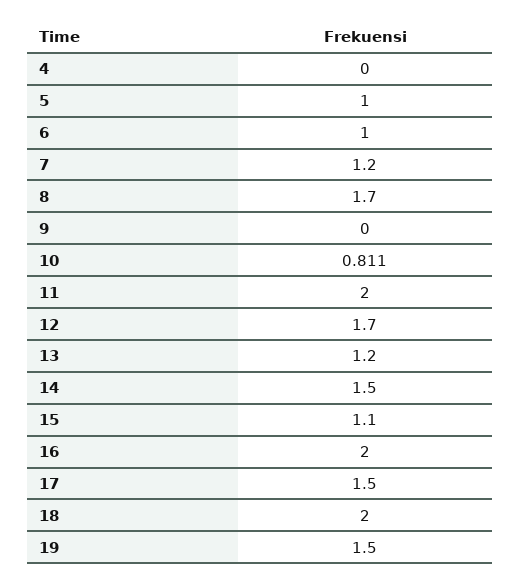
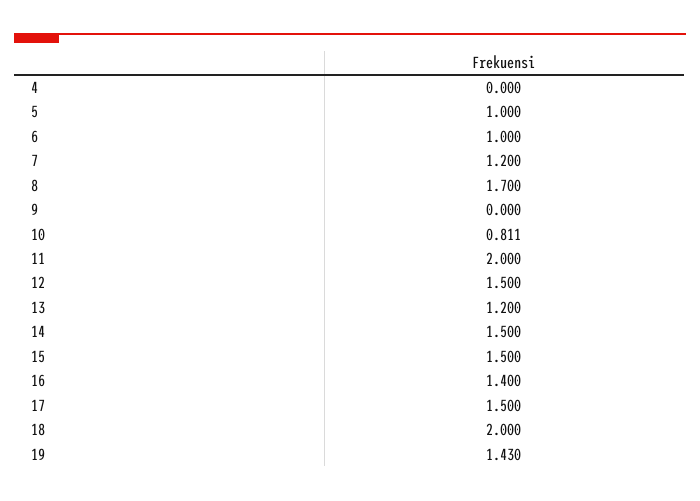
  {
    "4": 0,
    "5": 1,
    "6": 1,
    "7": 1.2,
    "8": 1.7,
    "9": 0,
    "10": 0.811,
    "11": 2,
-   "12": 1.7,
+   "12": 1.5,
    "13": 1.2,
    "14": 1.5,
-   "15": 1.1,
+   "15": 1.5,
-   "16": 2,
+   "16": 1.4,
    "17": 1.5,
    "18": 2,
-   "19": 1.5
+   "19": 1.43
  }

